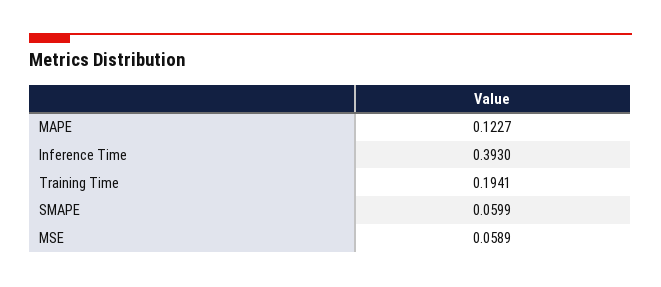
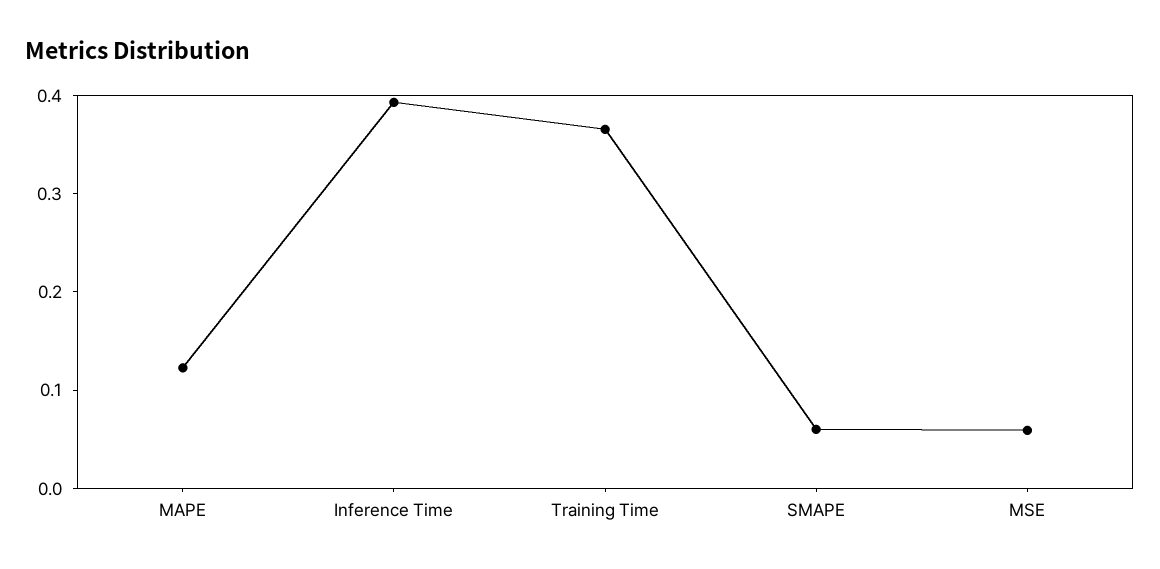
  {
    "MAPE": 0.1227,
    "Inference Time": 0.393,
-   "Training Time": 0.1941,
+   "Training Time": 0.36,
    "SMAPE": 0.0599,
    "MSE": 0.0589
  }

